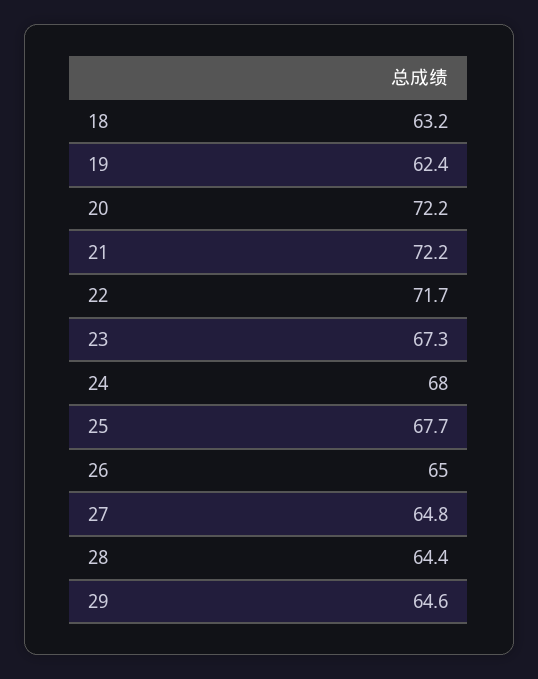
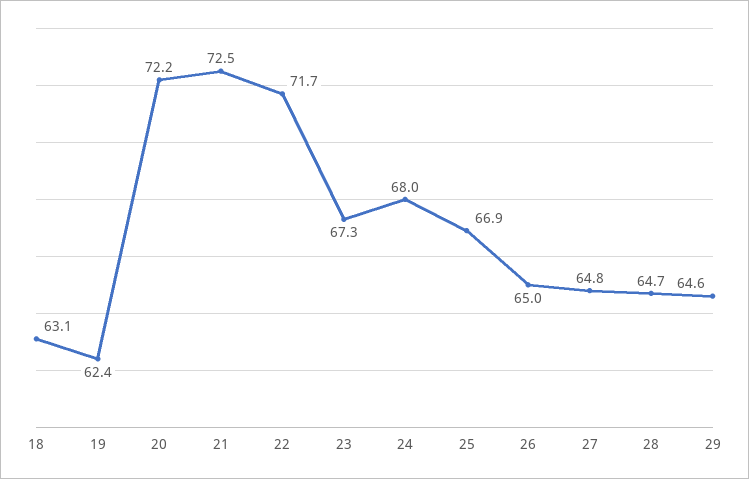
  {
-   "18": 63.2,
+   "18": 63.1,
    "19": 62.4,
    "20": 72.2,
-   "21": 72.2,
+   "21": 72.5,
    "22": 71.7,
    "23": 67.3,
    "24": 68,
-   "25": 67.7,
+   "25": 66.9,
    "26": 65,
    "27": 64.8,
-   "28": 64.4,
+   "28": 64.7,
    "29": 64.6
  }

